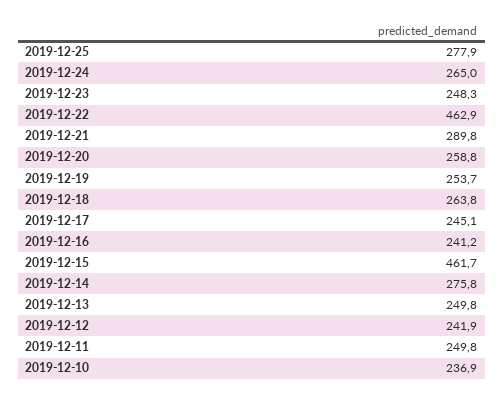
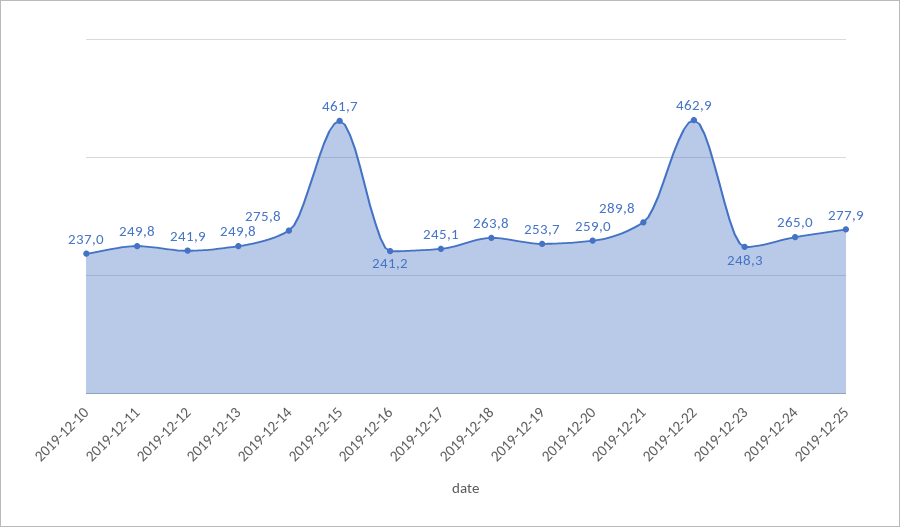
  {
    "2019-12-25": 277.9,
    "2019-12-24": 265,
    "2019-12-23": 248.3,
    "2019-12-22": 462.9,
    "2019-12-21": 289.8,
-   "2019-12-20": 258.8,
+   "2019-12-20": 259,
    "2019-12-19": 253.7,
    "2019-12-18": 263.8,
    "2019-12-17": 245.1,
    "2019-12-16": 241.2,
    "2019-12-15": 461.7,
    "2019-12-14": 275.8,
    "2019-12-13": 249.8,
    "2019-12-12": 241.9,
    "2019-12-11": 249.8,
-   "2019-12-10": 236.9
+   "2019-12-10": 237
  }

